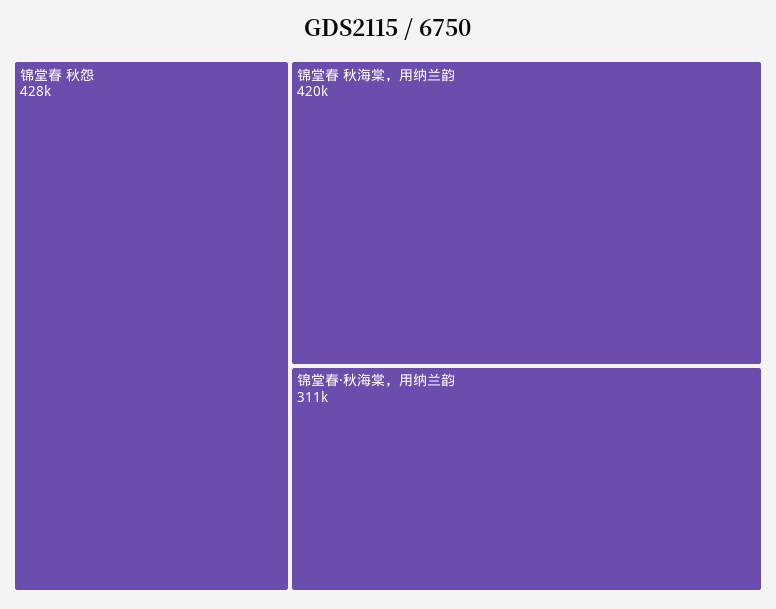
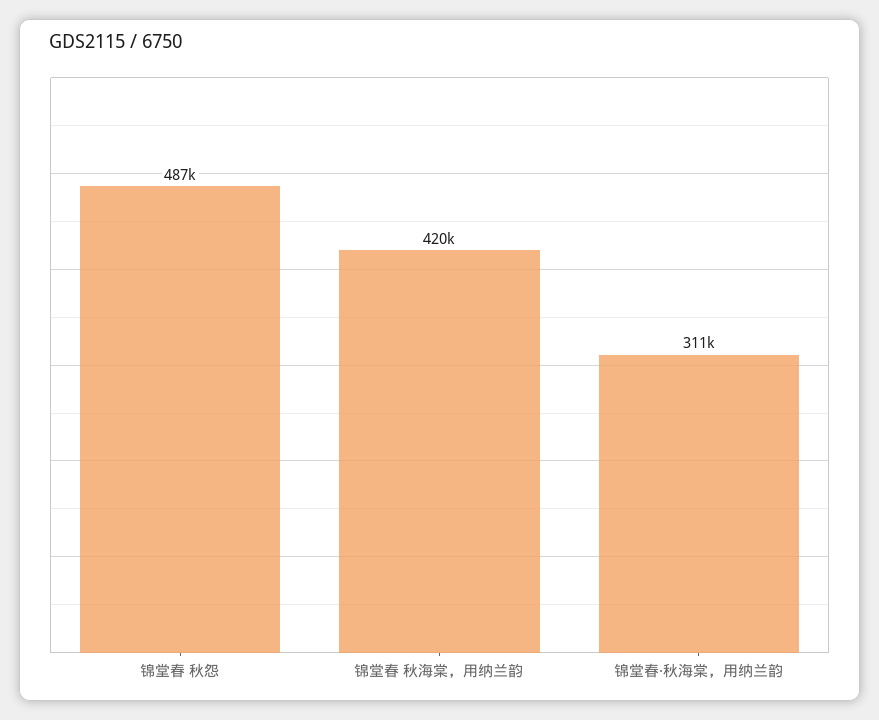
  {
-   "锦堂春 秋怨": 428000,
+   "锦堂春 秋怨": 487000,
    "锦堂春 秋海棠，用纳兰韵": 420000,
    "锦堂春·秋海棠，用纳兰韵": 311000
  }

